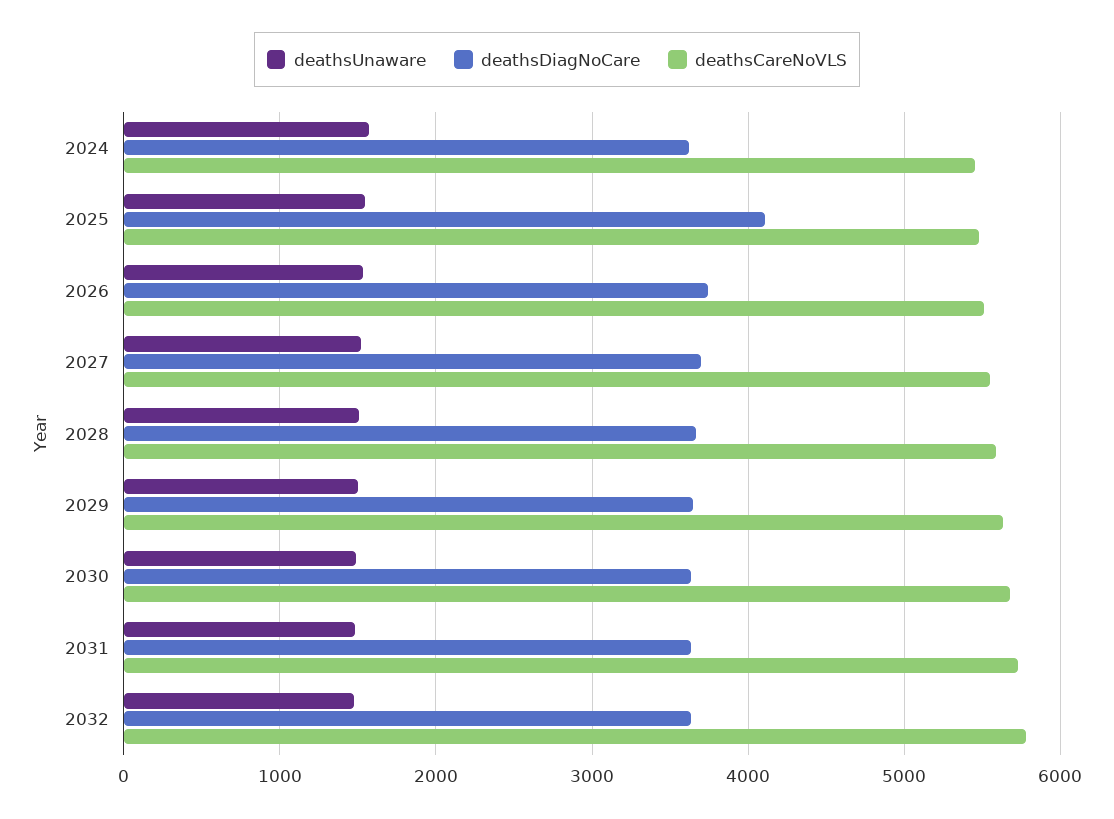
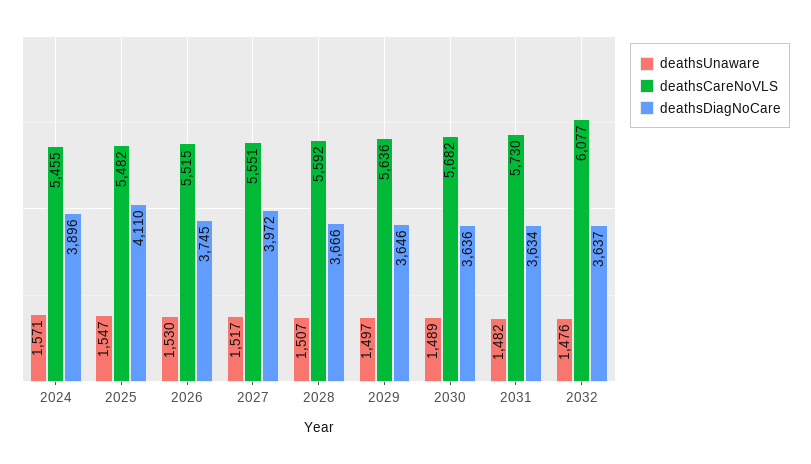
  {
    "deathsUnaware": {
      "2024": 1571,
      "2025": 1547,
      "2026": 1530,
      "2027": 1517,
      "2028": 1507,
      "2029": 1497,
      "2030": 1489,
      "2031": 1482,
      "2032": 1476
    },
    "deathsDiagNoCare": {
-     "2024": 3600,
+     "2024": 3896,
      "2025": 4110,
      "2026": 3745,
-     "2027": 3700,
+     "2027": 3972,
      "2028": 3666,
      "2029": 3646,
      "2030": 3636,
      "2031": 3634,
      "2032": 3637
    },
    "deathsCareNoVLS": {
      "2024": 5455,
      "2025": 5482,
      "2026": 5515,
      "2027": 5551,
      "2028": 5592,
      "2029": 5636,
      "2030": 5682,
      "2031": 5730,
-     "2032": 5800
+     "2032": 6077
    }
  }

